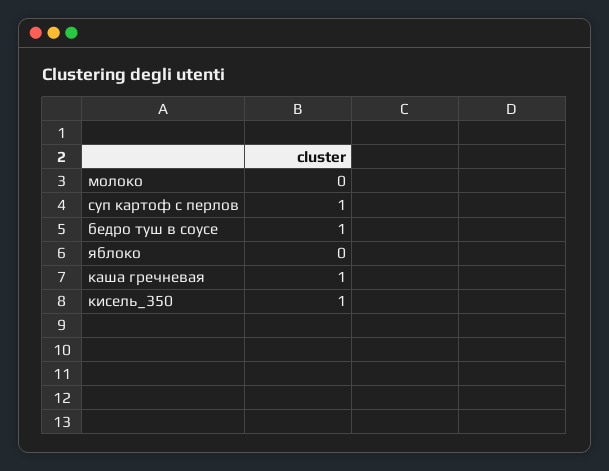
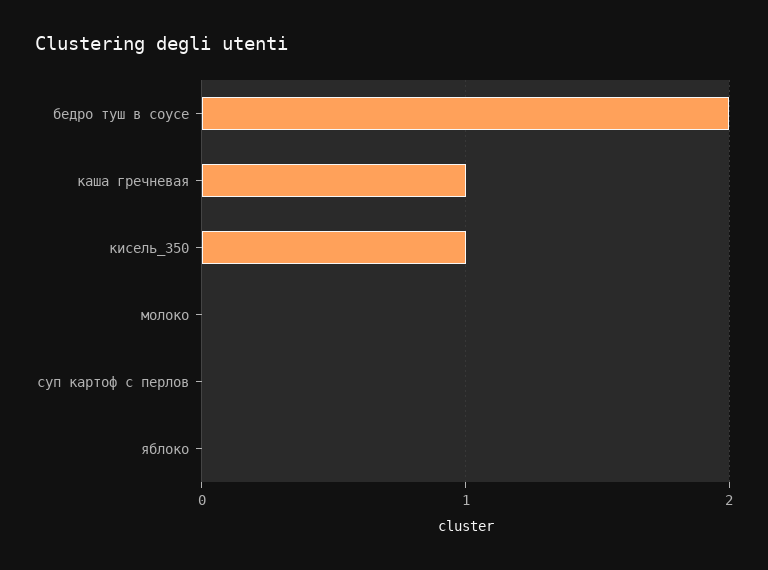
  {
    "молоко": 0,
-   "суп картоф с перлов": 1,
+   "суп картоф с перлов": 0,
-   "бедро туш в соусе": 1,
+   "бедро туш в соусе": 2,
    "яблоко": 0,
    "каша гречневая": 1,
    "кисель_350": 1
  }

